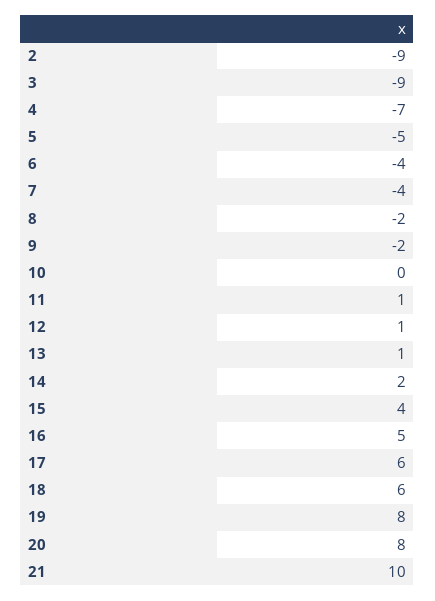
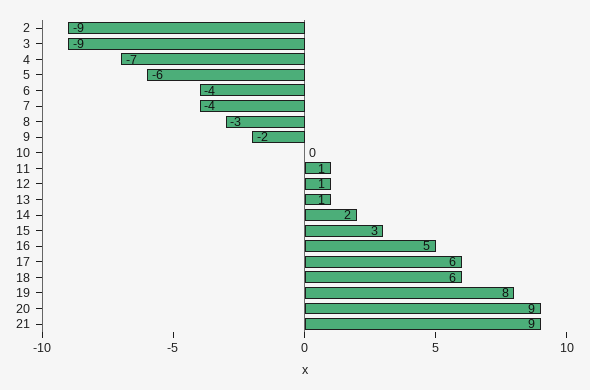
  {
    "2": -9,
    "3": -9,
    "4": -7,
-   "5": -5,
+   "5": -6,
    "6": -4,
    "7": -4,
-   "8": -2,
+   "8": -3,
    "9": -2,
    "10": 0,
    "11": 1,
    "12": 1,
    "13": 1,
    "14": 2,
-   "15": 4,
+   "15": 3,
    "16": 5,
    "17": 6,
    "18": 6,
    "19": 8,
-   "20": 8,
+   "20": 9,
-   "21": 10
+   "21": 9
  }

